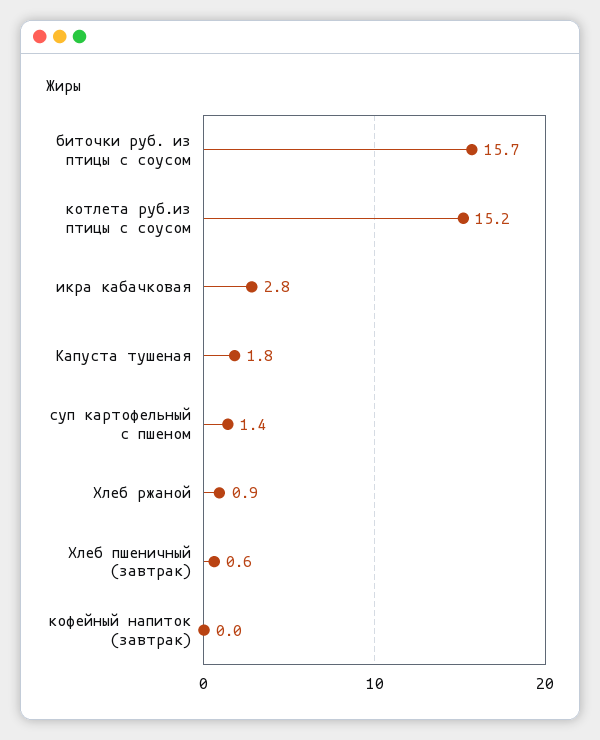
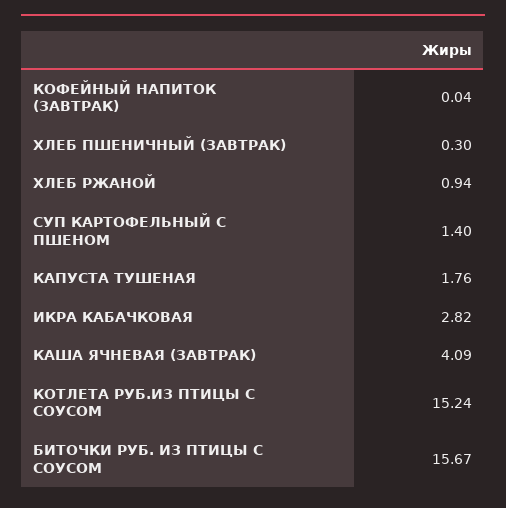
  {
    "биточки руб. из птицы с соусом": 15.67,
    "котлета руб.из птицы с соусом": 15.24,
    "икра кабачковая": 2.82,
    "Капуста тушеная": 1.76,
    "суп картофельный с пшеном": 1.4,
    "Хлеб ржаной": 0.94,
-   "Хлеб пшеничный (завтрак)": 0.6,
+   "Хлеб пшеничный (завтрак)": 0.3,
-   "кофейный напиток (завтрак)": 0.04
+   "кофейный напиток (завтрак)": 0.04,
+   "КАША ЯЧНЕВАЯ (ЗАВТРАК)": 4.09
  }

